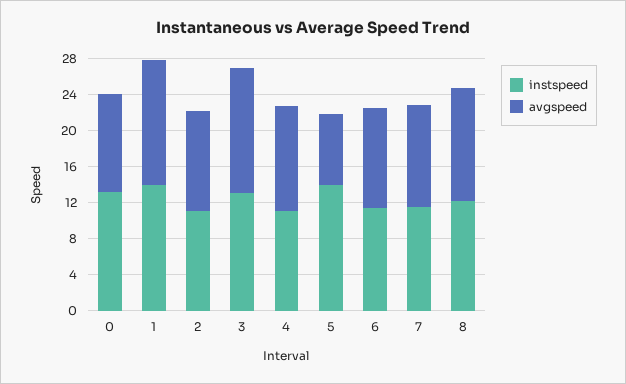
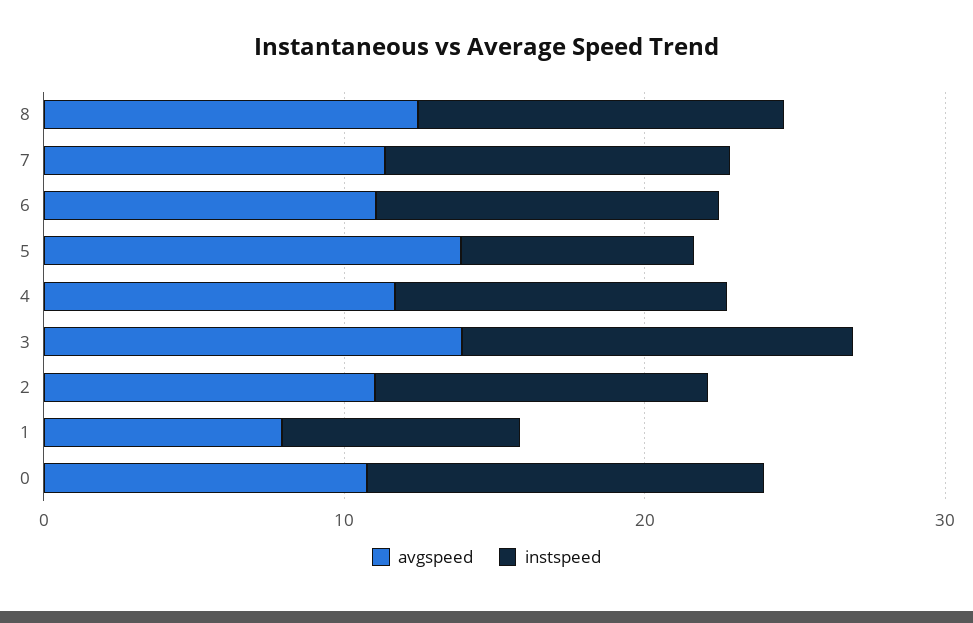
  {
    "instspeed": {
      "0": 13,
-     "1": 14,
+     "1": 8,
      "2": 11,
      "3": 13,
      "4": 11,
-     "5": 14,
+     "5": 8,
      "6": 11,
      "7": 12,
      "8": 12
    },
    "avgspeed": {
      "0": 11,
-     "1": 14,
+     "1": 8,
      "2": 11,
      "3": 14,
      "4": 12,
-     "5": 8,
+     "5": 14,
      "6": 11,
      "7": 11,
      "8": 12
    }
  }

